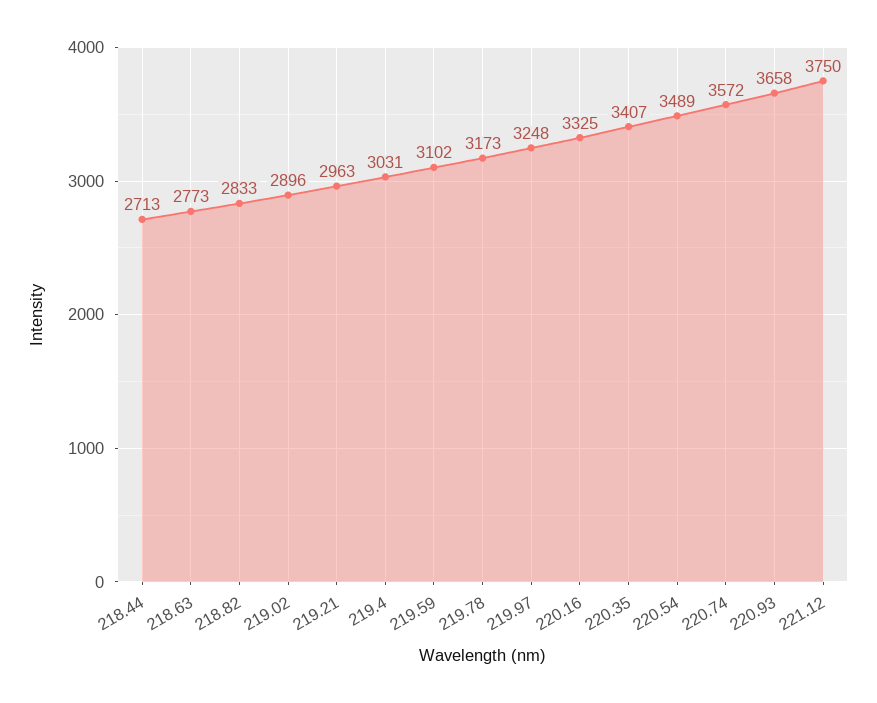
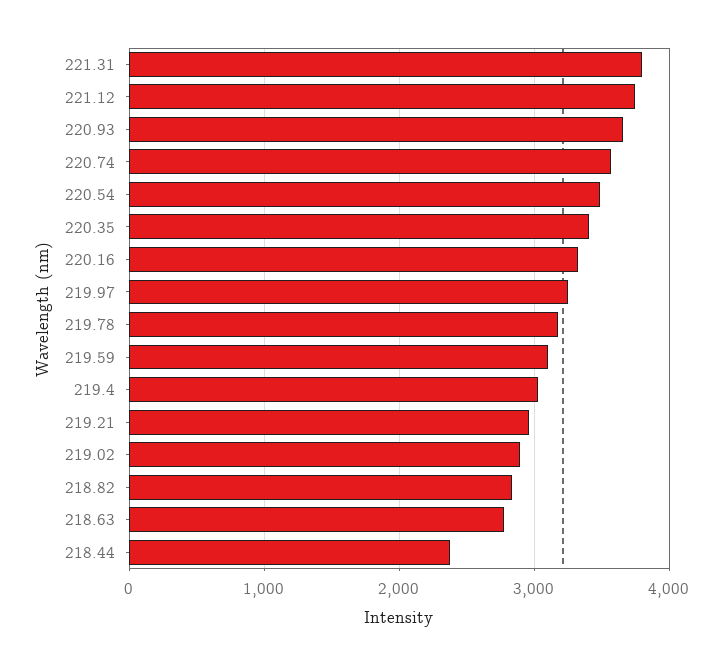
  {
-   "218.44": 2713,
+   "218.44": 2400,
    "218.63": 2773,
    "218.82": 2833,
    "219.02": 2896,
    "219.21": 2963,
    "219.4": 3031,
    "219.59": 3102,
    "219.78": 3173,
    "219.97": 3248,
    "220.16": 3325,
    "220.35": 3407,
    "220.54": 3489,
    "220.74": 3572,
    "220.93": 3658,
-   "221.12": 3750
+   "221.12": 3750,
+   "221.31": 3800
  }

